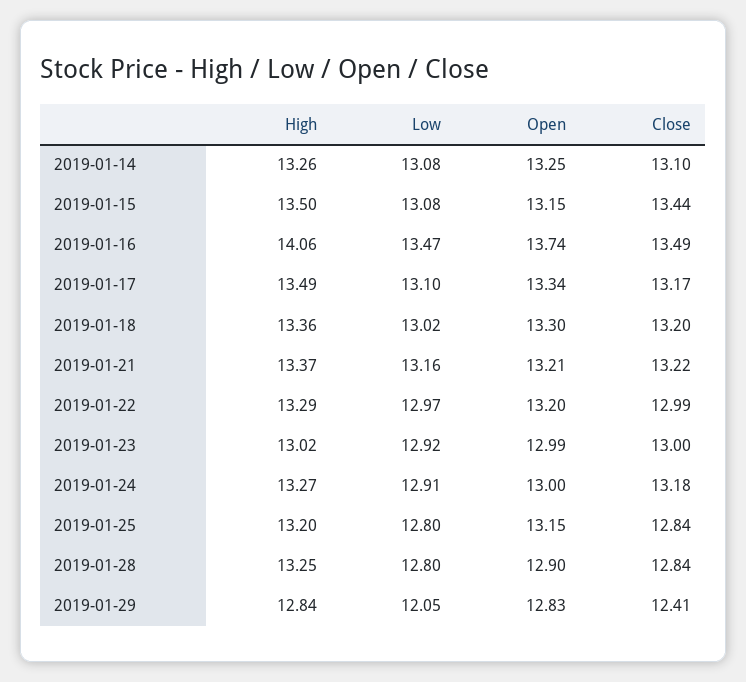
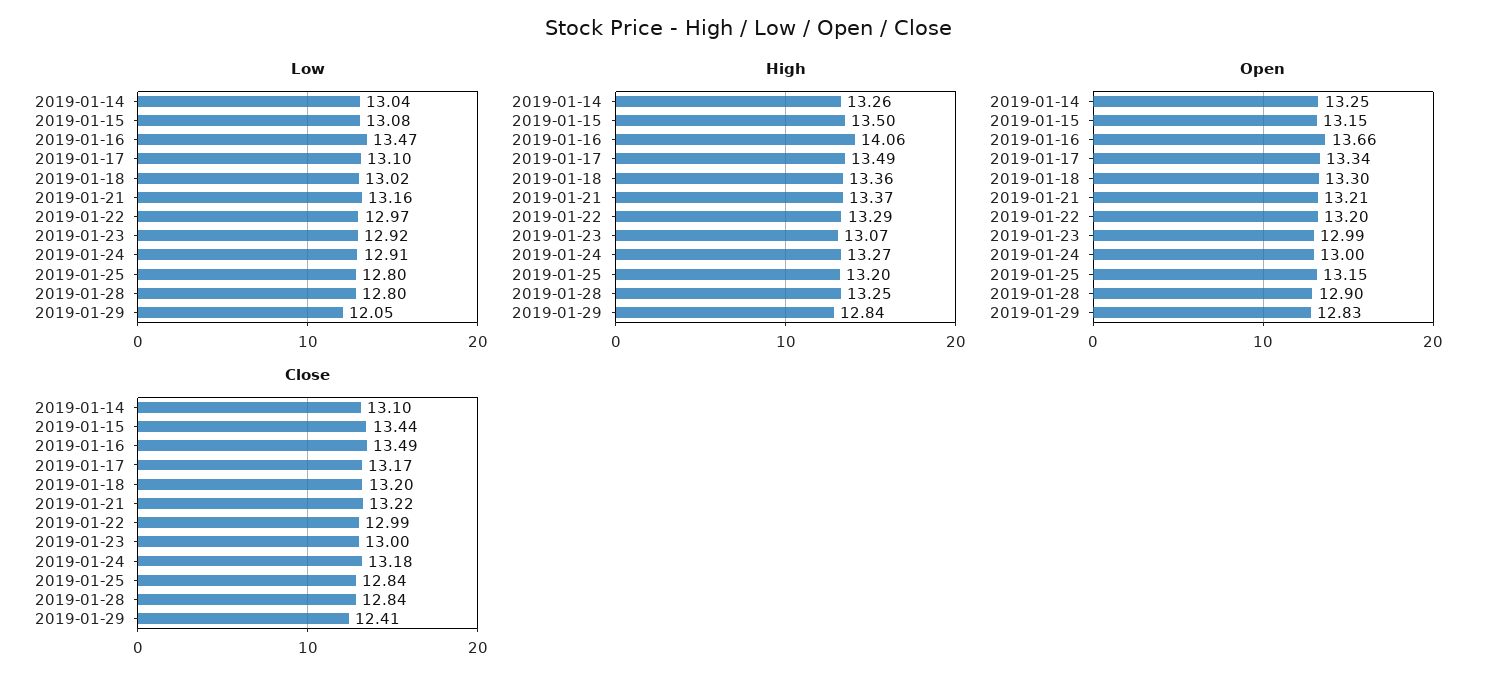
  {
    "High": {
      "2019-01-14": 13.26,
      "2019-01-15": 13.5,
      "2019-01-16": 14.06,
      "2019-01-17": 13.49,
      "2019-01-18": 13.36,
      "2019-01-21": 13.37,
      "2019-01-22": 13.29,
-     "2019-01-23": 13.02,
+     "2019-01-23": 13.07,
      "2019-01-24": 13.27,
      "2019-01-25": 13.2,
      "2019-01-28": 13.25,
      "2019-01-29": 12.84
    },
    "Low": {
-     "2019-01-14": 13.08,
+     "2019-01-14": 13.04,
      "2019-01-15": 13.08,
      "2019-01-16": 13.47,
      "2019-01-17": 13.1,
      "2019-01-18": 13.02,
      "2019-01-21": 13.16,
      "2019-01-22": 12.97,
      "2019-01-23": 12.92,
      "2019-01-24": 12.91,
      "2019-01-25": 12.8,
      "2019-01-28": 12.8,
      "2019-01-29": 12.05
    },
    "Open": {
      "2019-01-14": 13.25,
      "2019-01-15": 13.15,
-     "2019-01-16": 13.74,
+     "2019-01-16": 13.66,
      "2019-01-17": 13.34,
      "2019-01-18": 13.3,
      "2019-01-21": 13.21,
      "2019-01-22": 13.2,
      "2019-01-23": 12.99,
      "2019-01-24": 13,
      "2019-01-25": 13.15,
      "2019-01-28": 12.9,
      "2019-01-29": 12.83
    },
    "Close": {
      "2019-01-14": 13.1,
      "2019-01-15": 13.44,
      "2019-01-16": 13.49,
      "2019-01-17": 13.17,
      "2019-01-18": 13.2,
      "2019-01-21": 13.22,
      "2019-01-22": 12.99,
      "2019-01-23": 13,
      "2019-01-24": 13.18,
      "2019-01-25": 12.84,
      "2019-01-28": 12.84,
      "2019-01-29": 12.41
    }
  }

